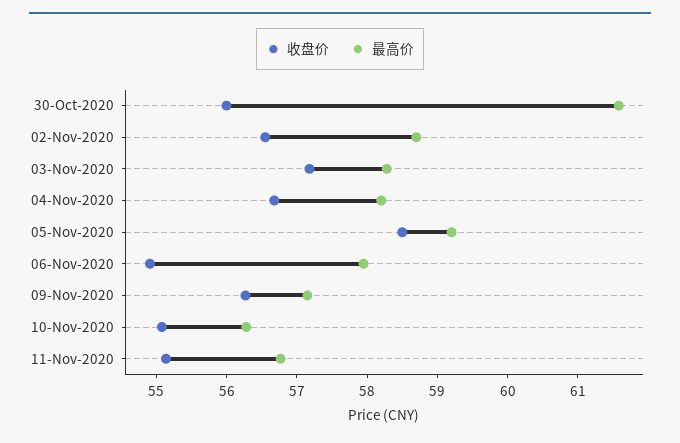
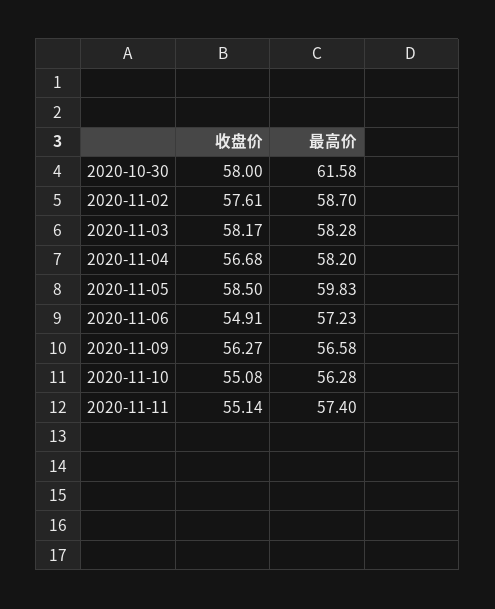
  {
    "收盘价": {
-     "30-Oct-2020": 56,
+     "30-Oct-2020": 58,
-     "02-Nov-2020": 56.6,
+     "02-Nov-2020": 57.61,
-     "03-Nov-2020": 57.2,
+     "03-Nov-2020": 58.17,
      "04-Nov-2020": 56.68,
      "05-Nov-2020": 58.5,
      "06-Nov-2020": 54.91,
      "09-Nov-2020": 56.27,
      "10-Nov-2020": 55.08,
      "11-Nov-2020": 55.14
    },
    "最高价": {
      "30-Oct-2020": 61.58,
      "02-Nov-2020": 58.7,
      "03-Nov-2020": 58.28,
      "04-Nov-2020": 58.2,
-     "05-Nov-2020": 59.2,
+     "05-Nov-2020": 59.83,
-     "06-Nov-2020": 58,
+     "06-Nov-2020": 57.23,
-     "09-Nov-2020": 57.2,
+     "09-Nov-2020": 56.58,
      "10-Nov-2020": 56.28,
-     "11-Nov-2020": 56.8
+     "11-Nov-2020": 57.4
    }
  }

